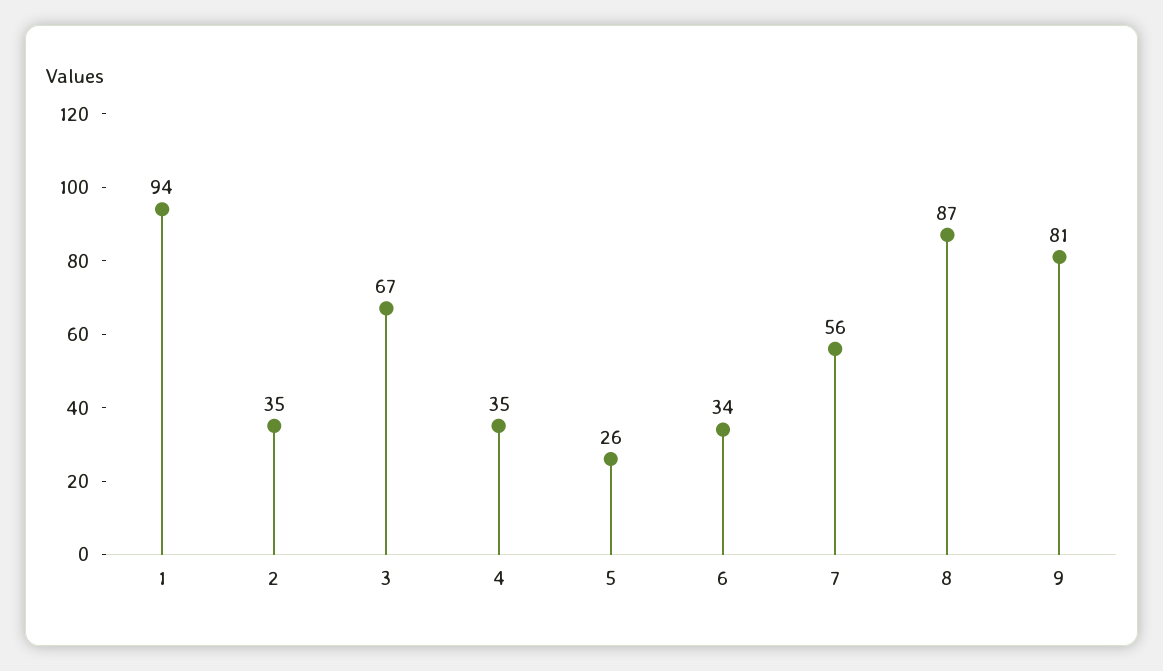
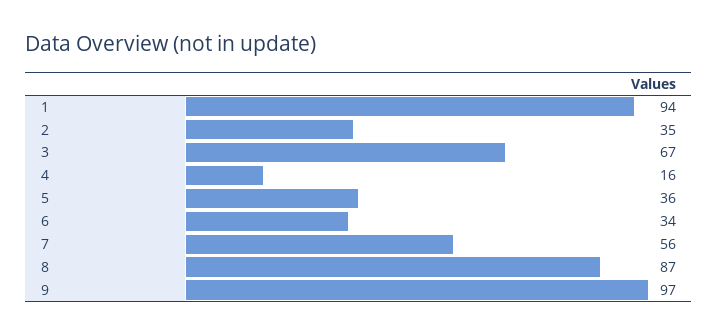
  {
    "1": 94,
    "2": 35,
    "3": 67,
-   "4": 35,
+   "4": 16,
-   "5": 26,
+   "5": 36,
    "6": 34,
    "7": 56,
    "8": 87,
-   "9": 81
+   "9": 97
  }

